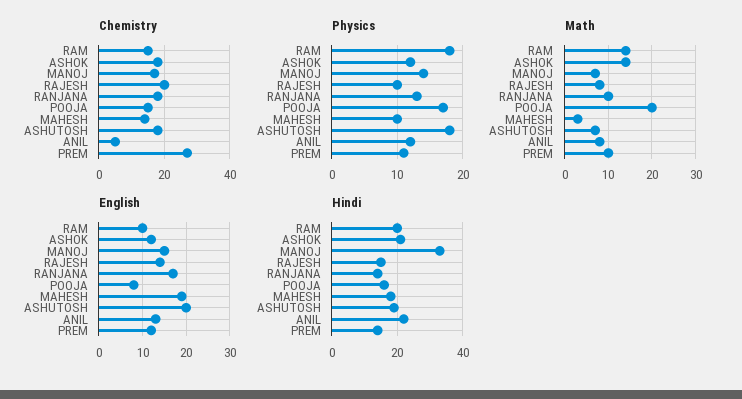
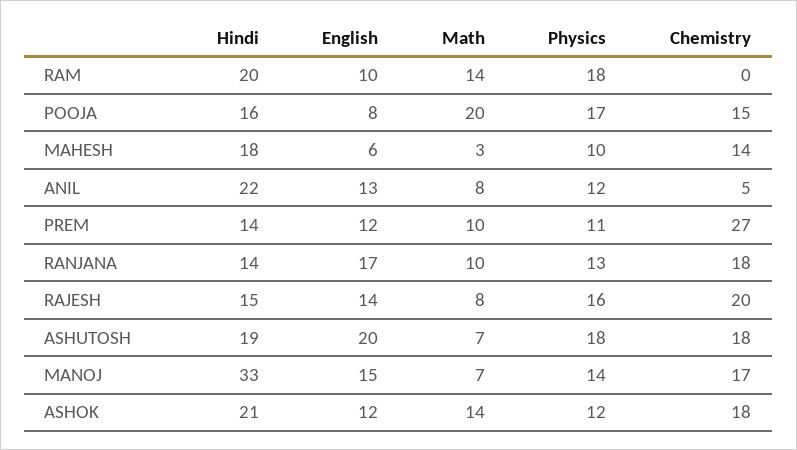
  {
    "Chemistry": {
-     "RAM": 15,
+     "RAM": 0,
      "ASHOK": 18,
      "MANOJ": 17,
      "RAJESH": 20,
      "RANJANA": 18,
      "POOJA": 15,
      "MAHESH": 14,
      "ASHUTOSH": 18,
      "ANIL": 5,
      "PREM": 27
    },
    "Physics": {
      "RAM": 18,
      "ASHOK": 12,
      "MANOJ": 14,
-     "RAJESH": 10,
+     "RAJESH": 16,
      "RANJANA": 13,
      "POOJA": 17,
      "MAHESH": 10,
      "ASHUTOSH": 18,
      "ANIL": 12,
      "PREM": 11
    },
    "Math": {
      "RAM": 14,
      "ASHOK": 14,
      "MANOJ": 7,
      "RAJESH": 8,
      "RANJANA": 10,
      "POOJA": 20,
      "MAHESH": 3,
      "ASHUTOSH": 7,
      "ANIL": 8,
      "PREM": 10
    },
    "English": {
      "RAM": 10,
      "ASHOK": 12,
      "MANOJ": 15,
      "RAJESH": 14,
      "RANJANA": 17,
      "POOJA": 8,
-     "MAHESH": 20,
+     "MAHESH": 6,
      "ASHUTOSH": 20,
      "ANIL": 13,
      "PREM": 12
    },
    "Hindi": {
      "RAM": 20,
      "ASHOK": 21,
      "MANOJ": 33,
      "RAJESH": 15,
      "RANJANA": 14,
      "POOJA": 16,
      "MAHESH": 18,
      "ASHUTOSH": 19,
      "ANIL": 22,
      "PREM": 14
    }
  }

